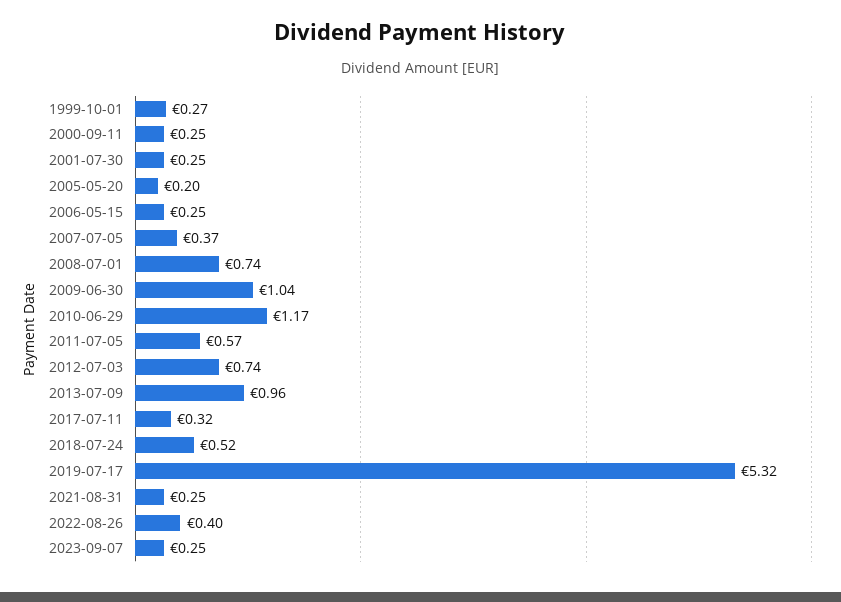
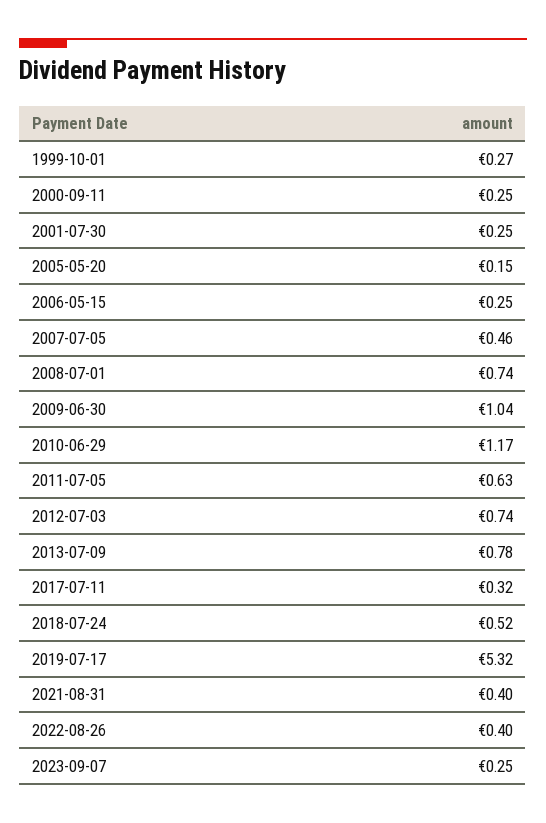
  {
    "1999-10-01": 0.27,
    "2000-09-11": 0.25,
    "2001-07-30": 0.25,
-   "2005-05-20": 0.2,
+   "2005-05-20": 0.15,
    "2006-05-15": 0.25,
-   "2007-07-05": 0.37,
+   "2007-07-05": 0.46,
    "2008-07-01": 0.74,
    "2009-06-30": 1.04,
    "2010-06-29": 1.17,
-   "2011-07-05": 0.57,
+   "2011-07-05": 0.63,
    "2012-07-03": 0.74,
-   "2013-07-09": 0.96,
+   "2013-07-09": 0.78,
    "2017-07-11": 0.32,
    "2018-07-24": 0.52,
    "2019-07-17": 5.32,
-   "2021-08-31": 0.25,
+   "2021-08-31": 0.4,
    "2022-08-26": 0.4,
    "2023-09-07": 0.25
  }

